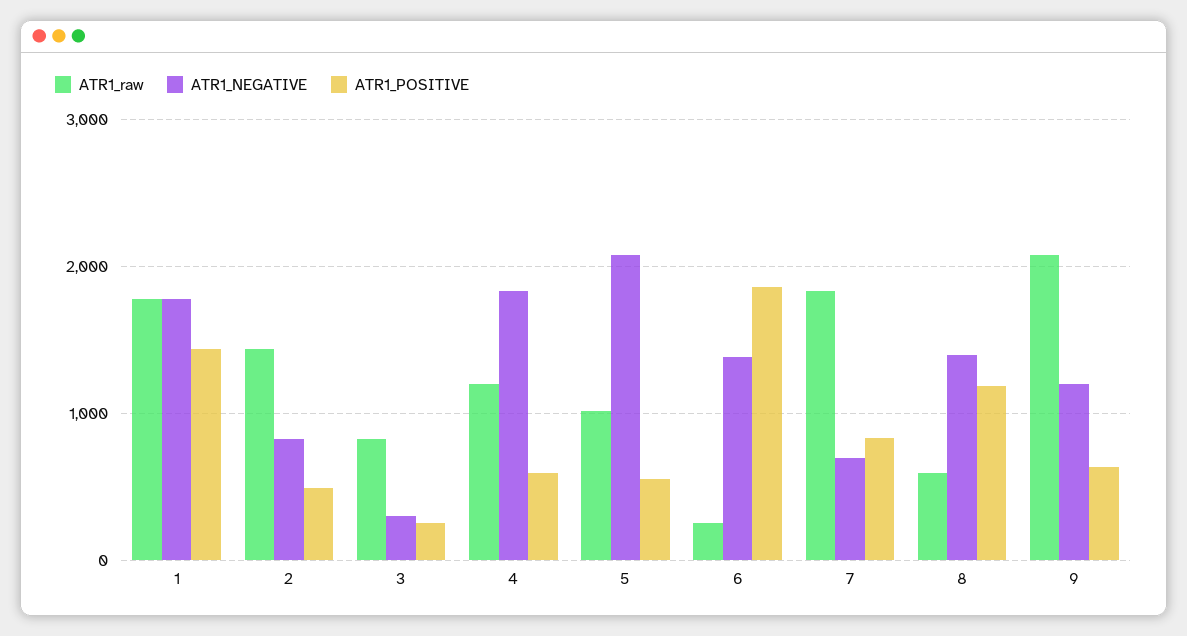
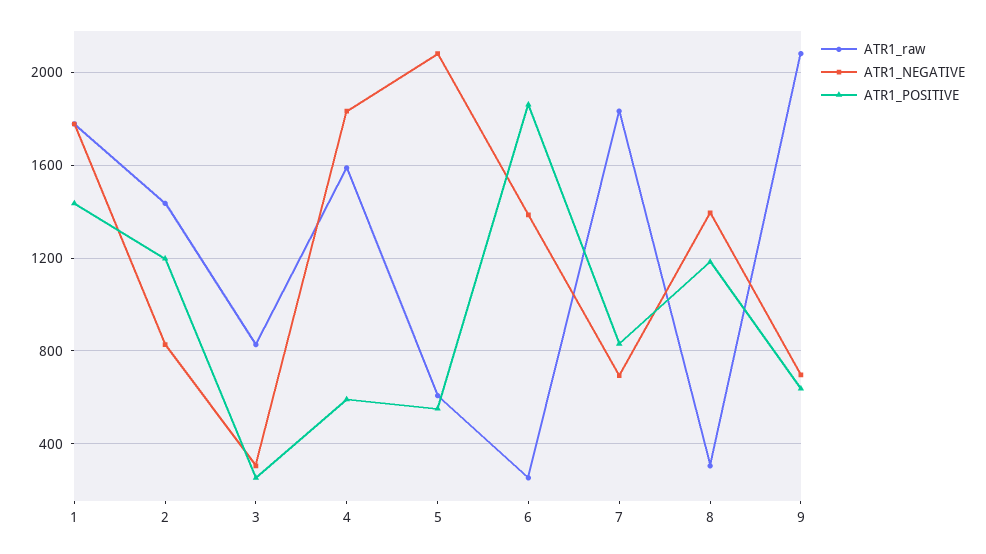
  {
    "ATR1_raw": {
      "1": 1800,
      "2": 1450,
      "3": 850,
-     "4": 1200,
+     "4": 1600,
-     "5": 1000,
+     "5": 600,
      "6": 250,
      "7": 1850,
-     "8": 600,
+     "8": 300,
      "9": 2100
    },
    "ATR1_NEGATIVE": {
      "1": 1800,
      "2": 850,
      "3": 300,
      "4": 1850,
      "5": 2100,
      "6": 1400,
      "7": 700,
      "8": 1400,
-     "9": 1200
+     "9": 700
    },
    "ATR1_POSITIVE": {
      "1": 1450,
-     "2": 500,
+     "2": 1200,
      "3": 250,
      "4": 600,
      "5": 550,
      "6": 1850,
      "7": 850,
      "8": 1200,
      "9": 650
    }
  }

